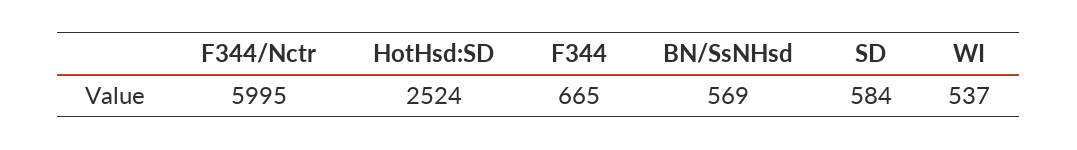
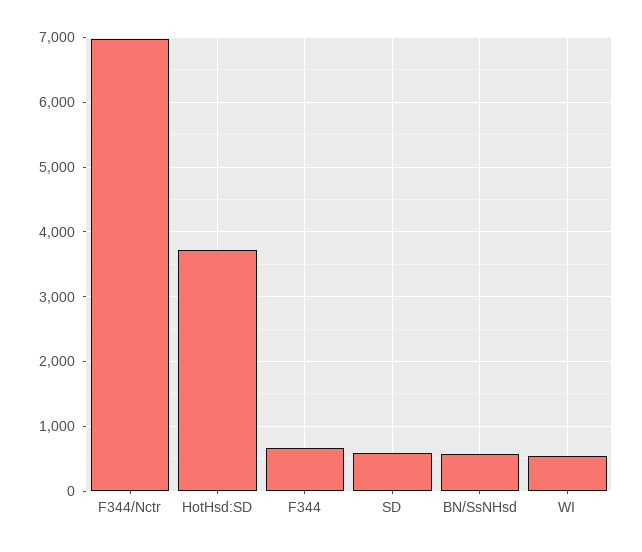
  {
-   "F344/Nctr": 5995,
+   "F344/Nctr": 7000,
-   "HotHsd:SD": 2524,
+   "HotHsd:SD": 3700,
    "F344": 665,
    "BN/SsNHsd": 569,
    "SD": 584,
    "WI": 537
  }

